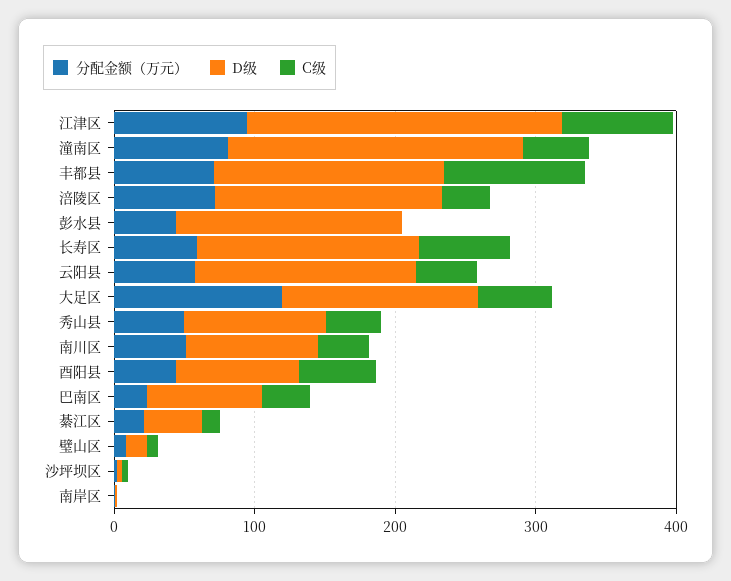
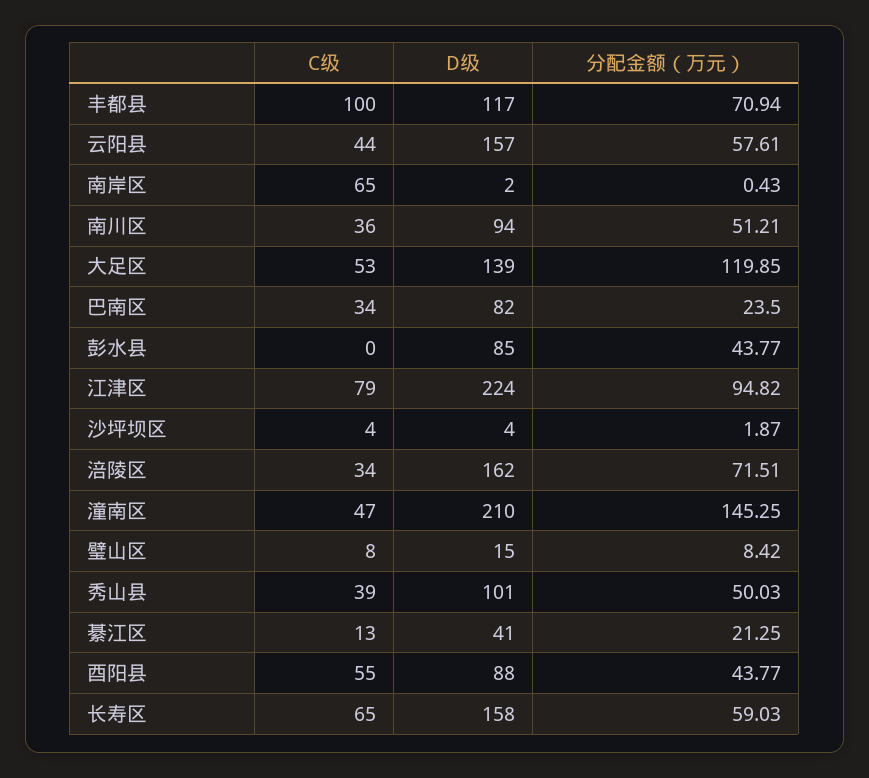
  {
    "分配金额（万元）": {
      "江津区": 94.82,
-     "潼南区": 80,
+     "潼南区": 145.25,
      "丰都县": 70.94,
      "涪陵区": 71.51,
      "彭水县": 43.77,
      "长寿区": 59.03,
      "云阳县": 57.61,
      "大足区": 119.85,
      "秀山县": 50.03,
      "南川区": 51.21,
      "酉阳县": 43.77,
      "巴南区": 23.5,
      "綦江区": 21.25,
      "璧山区": 8.42,
      "沙坪坝区": 1.87,
      "南岸区": 0.43
    },
    "D级": {
      "江津区": 224,
      "潼南区": 210,
-     "丰都县": 160,
+     "丰都县": 117,
      "涪陵区": 162,
-     "彭水县": 160,
+     "彭水县": 85,
      "长寿区": 158,
      "云阳县": 157,
      "大足区": 139,
      "秀山县": 101,
      "南川区": 94,
      "酉阳县": 88,
      "巴南区": 82,
      "綦江区": 41,
      "璧山区": 15,
      "沙坪坝区": 4,
      "南岸区": 2
    },
    "C级": {
      "江津区": 79,
      "潼南区": 47,
      "丰都县": 100,
      "涪陵区": 34,
      "彭水县": 0,
      "长寿区": 65,
      "云阳县": 44,
      "大足区": 53,
      "秀山县": 39,
      "南川区": 36,
      "酉阳县": 55,
      "巴南区": 34,
      "綦江区": 13,
      "璧山区": 8,
      "沙坪坝区": 4,
-     "南岸区": 0
+     "南岸区": 65
    }
  }

